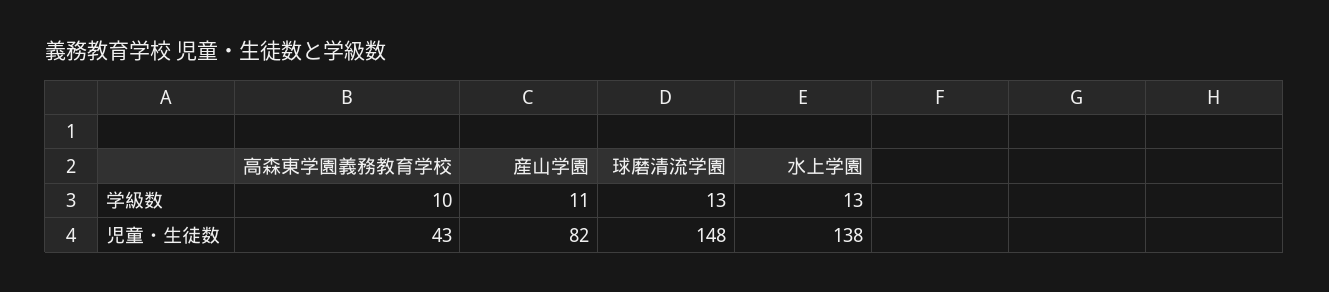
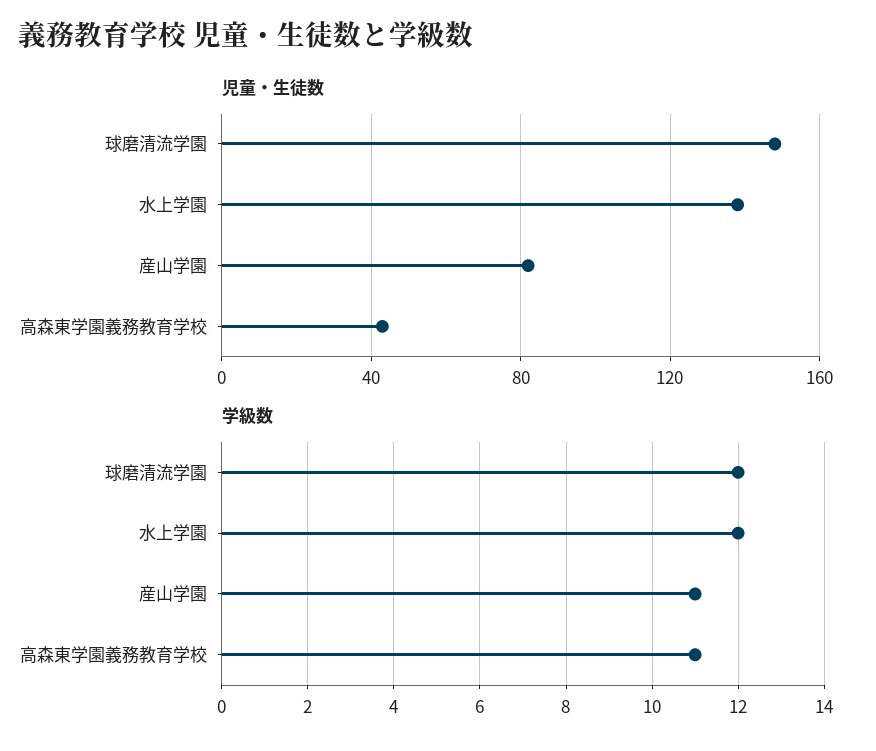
  {
    "学級数": {
-     "高森東学園義務教育学校": 10,
+     "高森東学園義務教育学校": 11,
      "産山学園": 11,
-     "球磨清流学園": 13,
+     "球磨清流学園": 12,
-     "水上学園": 13
+     "水上学園": 12
    },
    "児童・生徒数": {
      "高森東学園義務教育学校": 43,
      "産山学園": 82,
      "球磨清流学園": 148,
      "水上学園": 138
    }
  }

